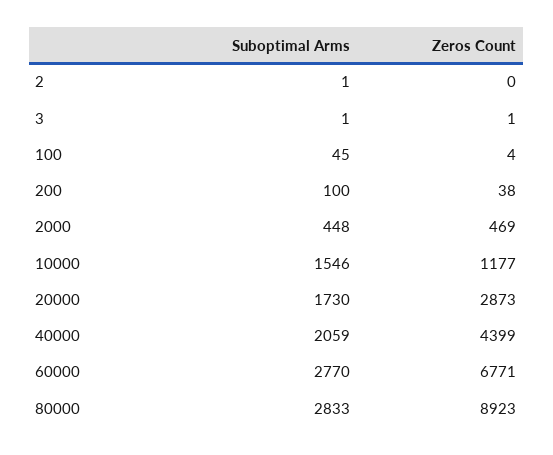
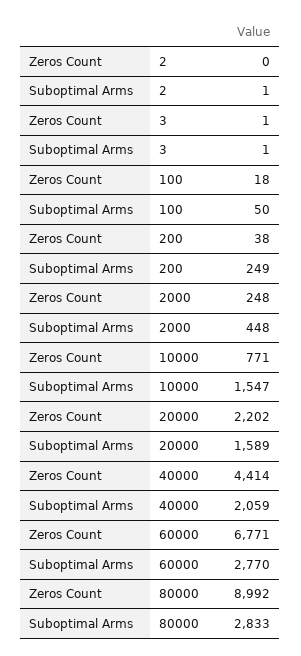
  {
    "Suboptimal Arms": {
      "2": 1,
      "3": 1,
-     "100": 45,
+     "100": 50,
-     "200": 100,
+     "200": 249,
      "2000": 448,
-     "10000": 1546,
+     "10000": 1547,
-     "20000": 1730,
+     "20000": 1589,
      "40000": 2059,
      "60000": 2770,
      "80000": 2833
    },
    "Zeros Count": {
      "2": 0,
      "3": 1,
-     "100": 4,
+     "100": 18,
      "200": 38,
-     "2000": 469,
+     "2000": 248,
-     "10000": 1177,
+     "10000": 771,
-     "20000": 2873,
+     "20000": 2202,
-     "40000": 4399,
+     "40000": 4414,
      "60000": 6771,
-     "80000": 8923
+     "80000": 8992
    }
  }

